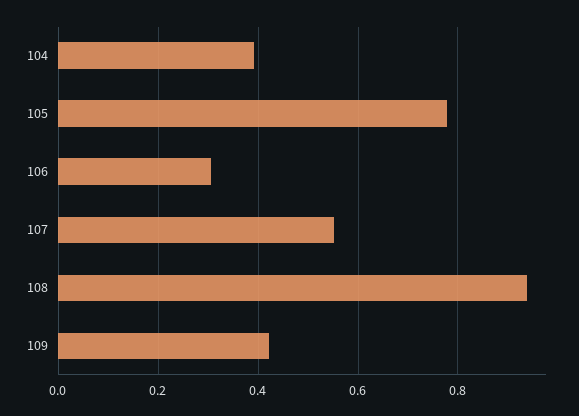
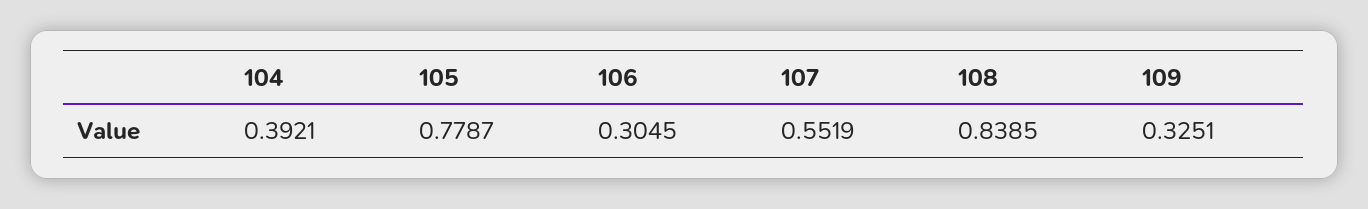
  {
    "104": 0.3921,
    "105": 0.7787,
    "106": 0.3045,
    "107": 0.5519,
-   "108": 0.94,
+   "108": 0.8385,
-   "109": 0.42
+   "109": 0.3251
  }

